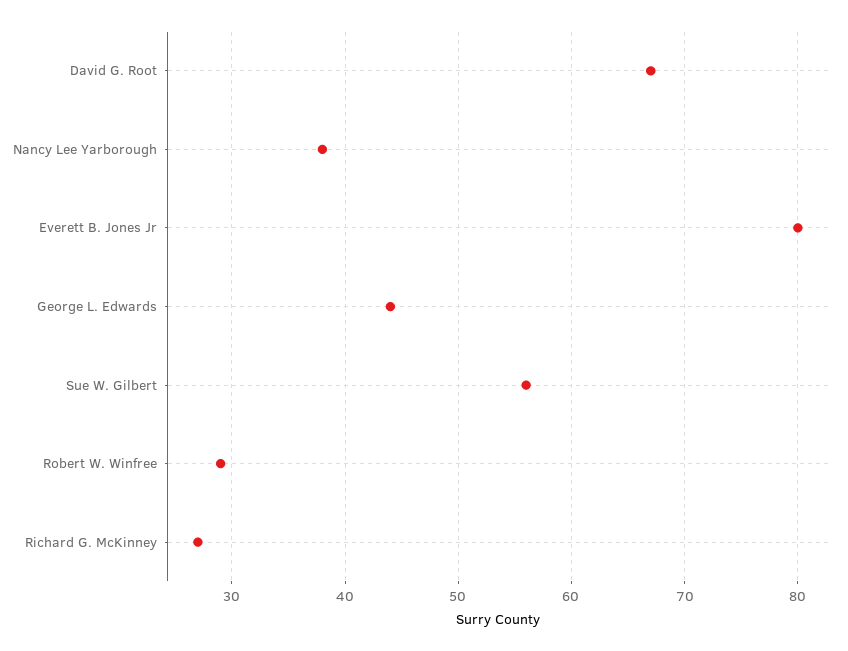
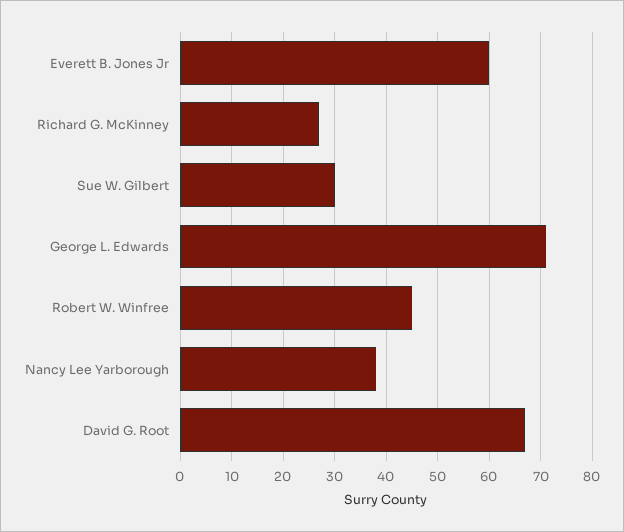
  {
    "David G. Root": 67,
    "Nancy Lee Yarborough": 38,
-   "Everett B. Jones Jr": 80,
+   "Everett B. Jones Jr": 60,
-   "George L. Edwards": 44,
+   "George L. Edwards": 70,
-   "Sue W. Gilbert": 56,
+   "Sue W. Gilbert": 30,
-   "Robert W. Winfree": 29,
+   "Robert W. Winfree": 45,
    "Richard G. McKinney": 27
  }

